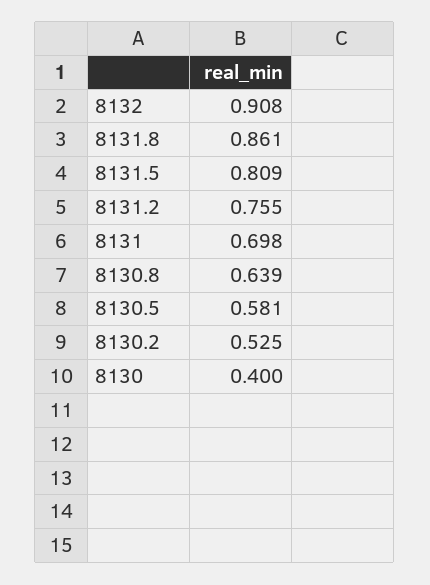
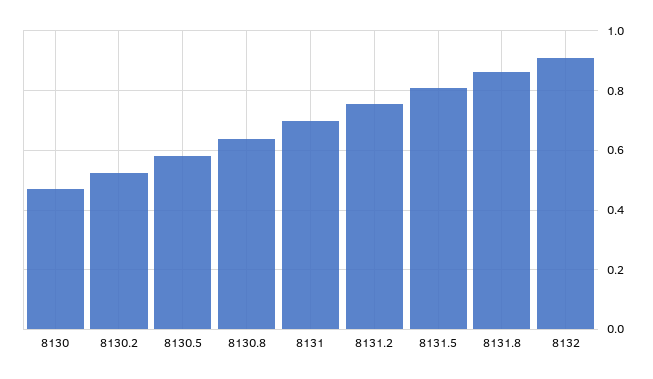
  {
    "8132": 0.908,
    "8131.8": 0.861,
    "8131.5": 0.809,
    "8131.2": 0.755,
    "8131": 0.698,
    "8130.8": 0.639,
    "8130.5": 0.581,
    "8130.2": 0.525,
-   "8130": 0.4
+   "8130": 0.475
  }

